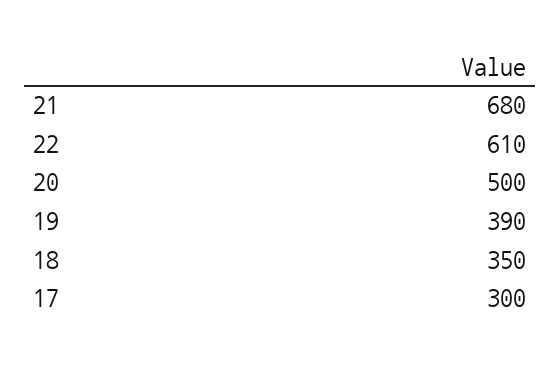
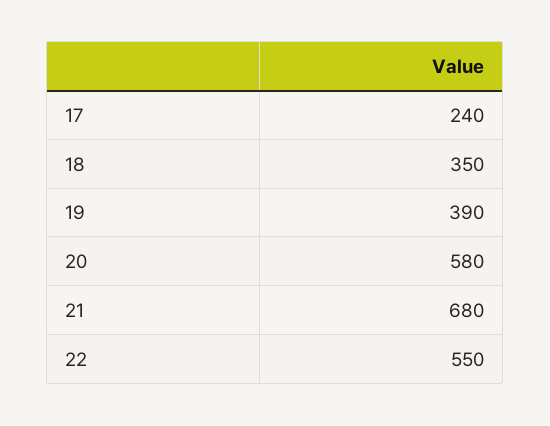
  {
    "21": 680,
-   "22": 610,
+   "22": 550,
-   "20": 500,
+   "20": 580,
    "19": 390,
    "18": 350,
-   "17": 300
+   "17": 240
  }

